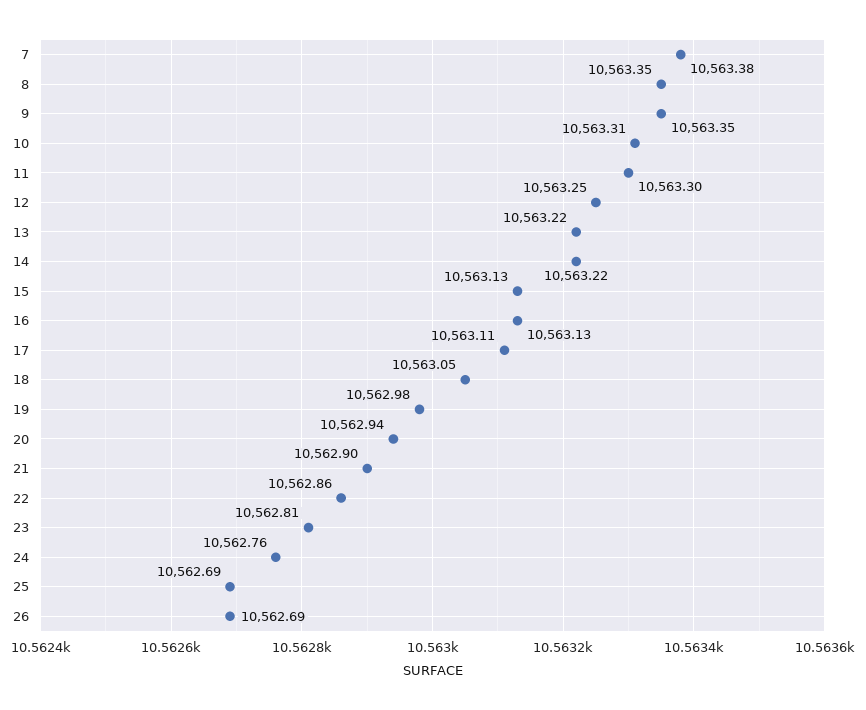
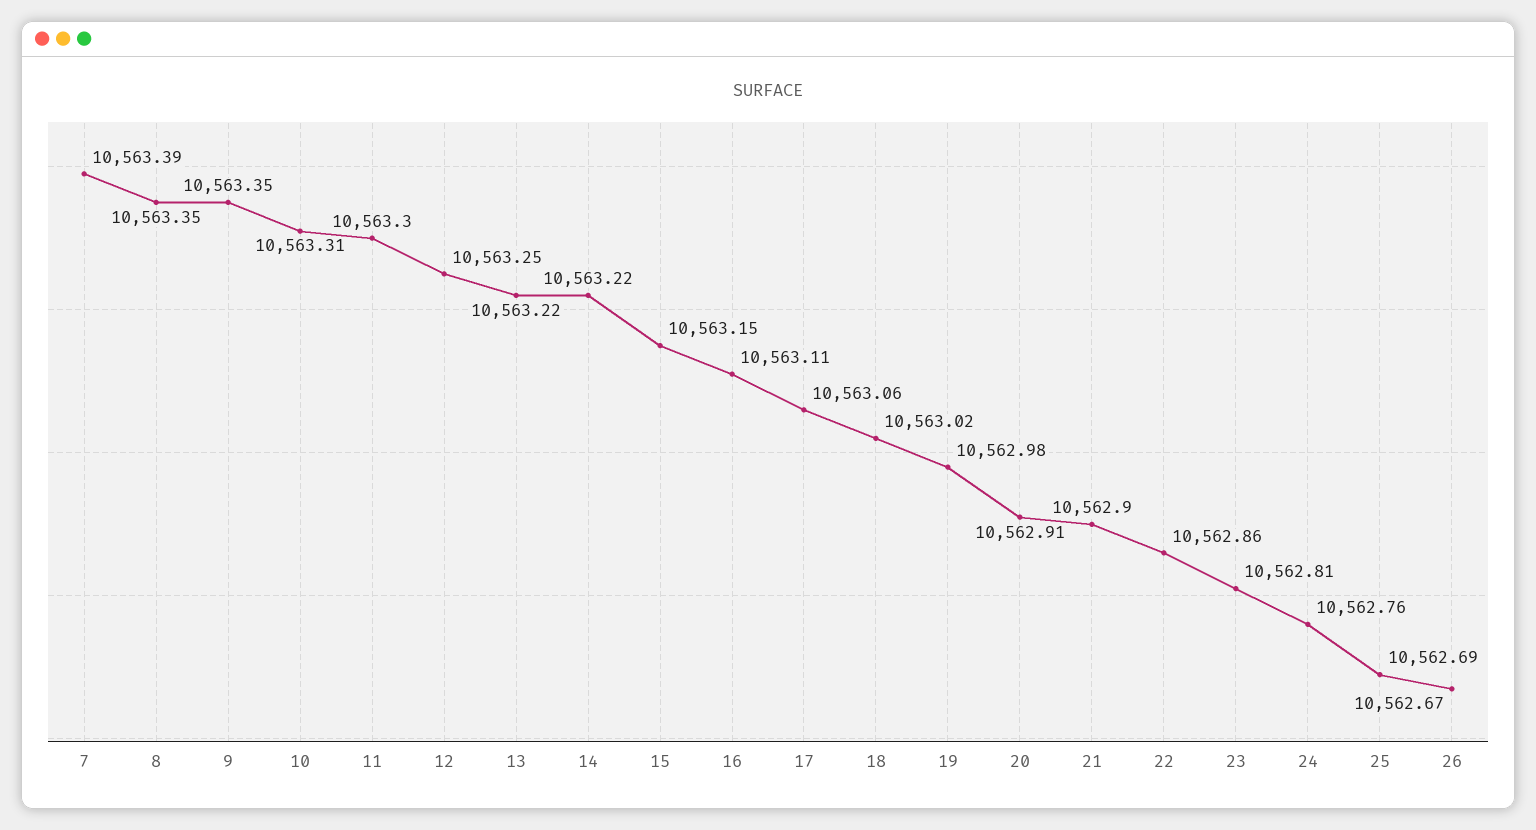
  {
-   "7": 10563.38,
+   "7": 10563.39,
    "8": 10563.35,
    "9": 10563.35,
    "10": 10563.31,
    "11": 10563.3,
    "12": 10563.25,
    "13": 10563.22,
    "14": 10563.22,
-   "15": 10563.13,
+   "15": 10563.15,
-   "16": 10563.13,
+   "16": 10563.11,
-   "17": 10563.11,
+   "17": 10563.06,
-   "18": 10563.05,
+   "18": 10563.02,
    "19": 10562.98,
-   "20": 10562.94,
+   "20": 10562.91,
    "21": 10562.9,
    "22": 10562.86,
    "23": 10562.81,
    "24": 10562.76,
    "25": 10562.69,
-   "26": 10562.69
+   "26": 10562.67
  }

